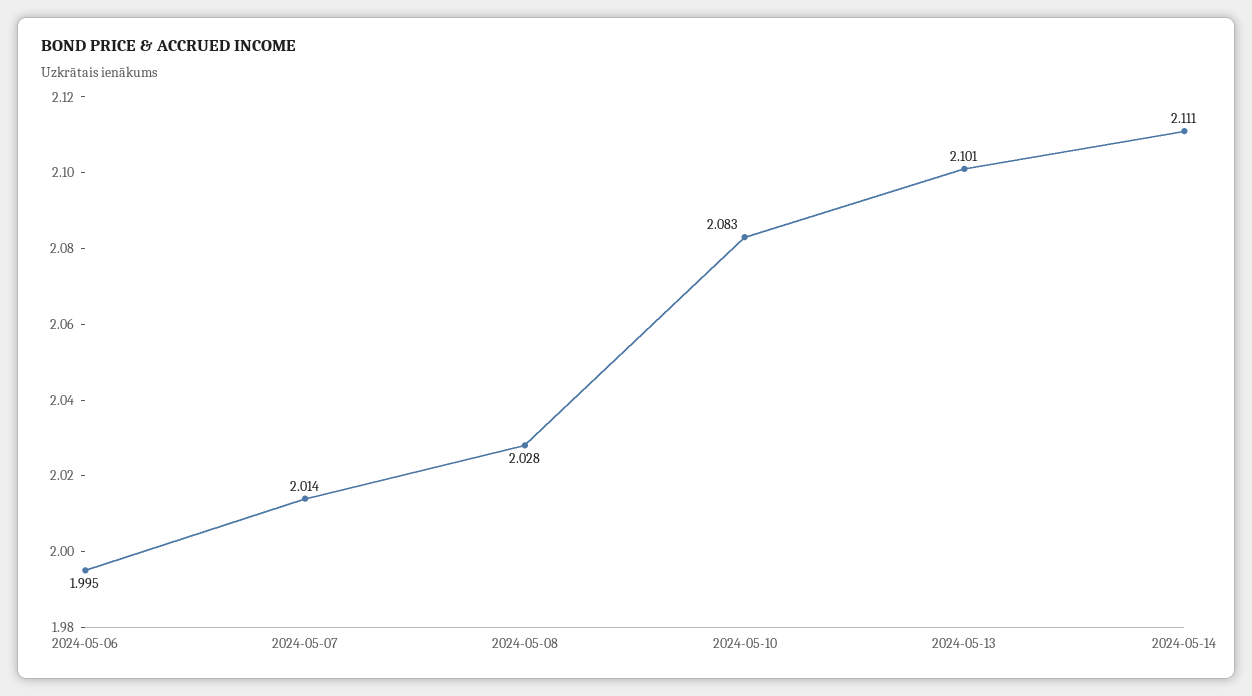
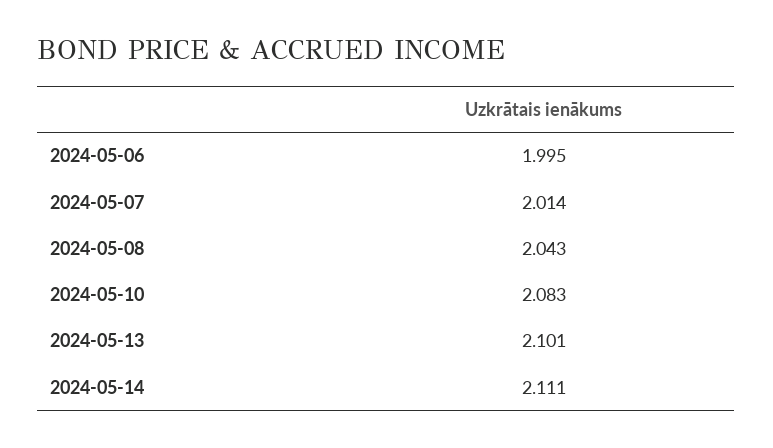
  {
    "2024-05-06": 1.995,
    "2024-05-07": 2.014,
-   "2024-05-08": 2.028,
+   "2024-05-08": 2.043,
    "2024-05-10": 2.083,
    "2024-05-13": 2.101,
    "2024-05-14": 2.111
  }

